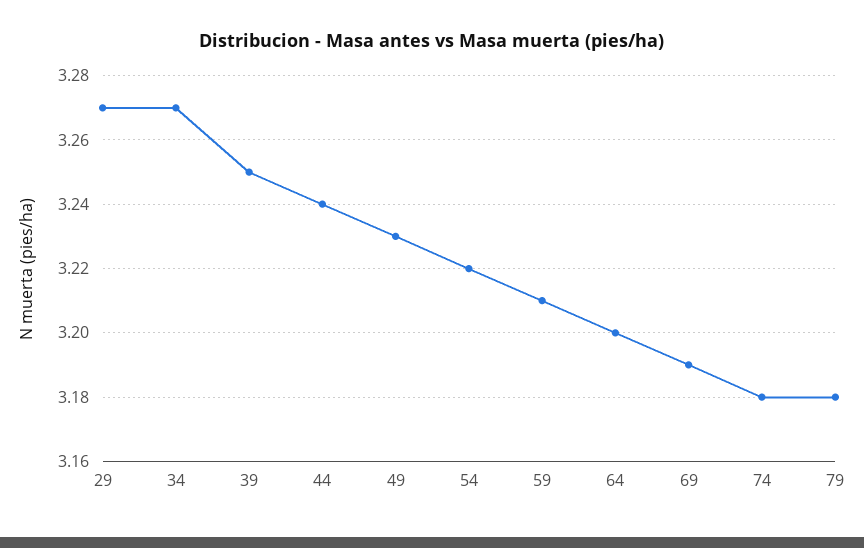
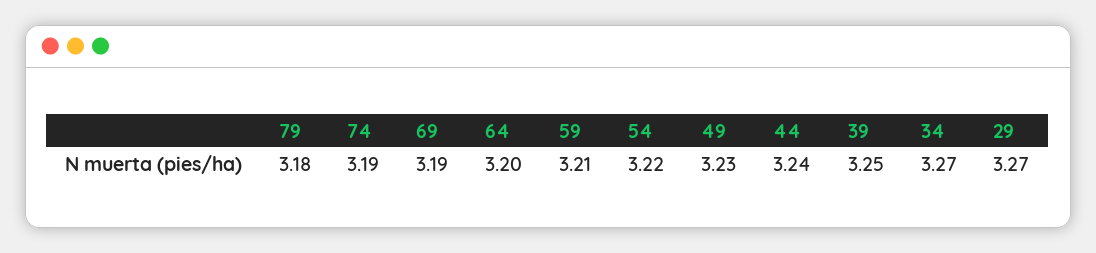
  {
    "29": 3.27,
    "34": 3.27,
    "39": 3.25,
    "44": 3.24,
    "49": 3.23,
    "54": 3.22,
    "59": 3.21,
    "64": 3.2,
    "69": 3.19,
-   "74": 3.18,
+   "74": 3.19,
    "79": 3.18
  }

